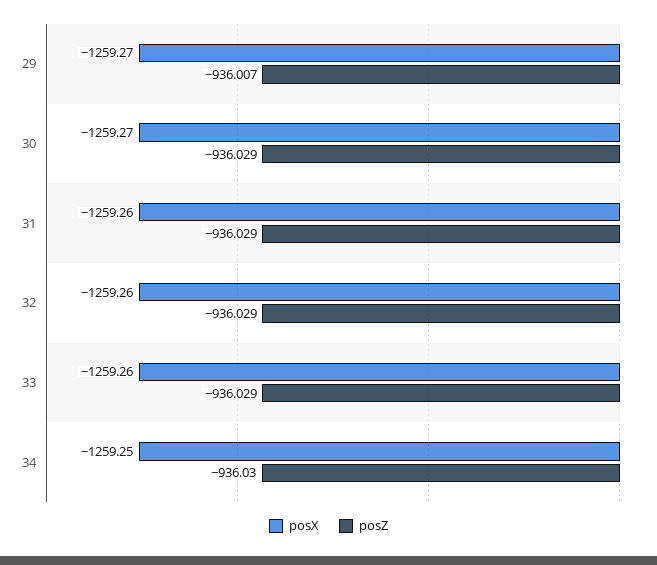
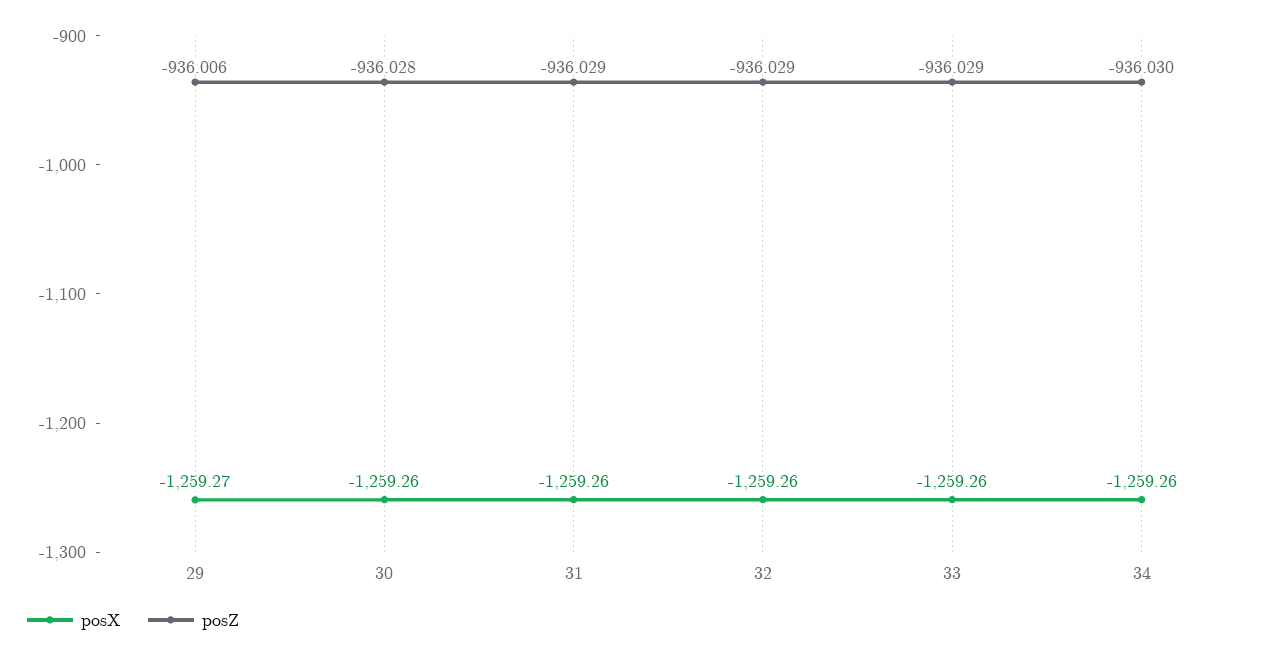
  {
    "posX": {
      "29": -1259.27,
-     "30": -1259.27,
+     "30": -1259.26,
      "31": -1259.26,
      "32": -1259.26,
      "33": -1259.26,
-     "34": -1259.25
+     "34": -1259.26
    },
    "posZ": {
-     "29": -936.007,
+     "29": -936.006,
-     "30": -936.029,
+     "30": -936.028,
      "31": -936.029,
      "32": -936.029,
      "33": -936.029,
      "34": -936.03
    }
  }

